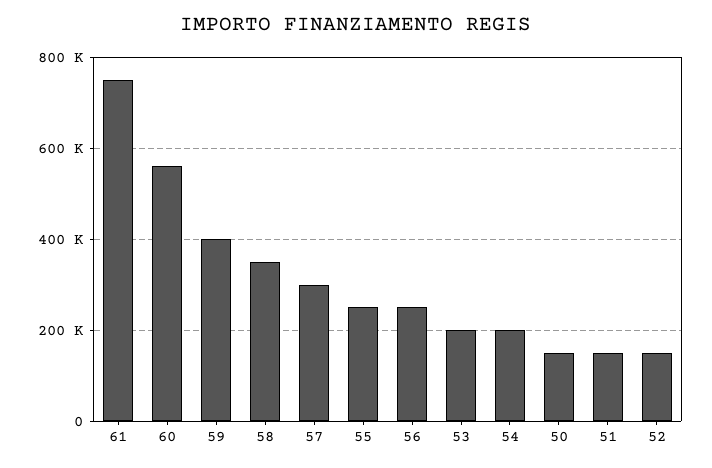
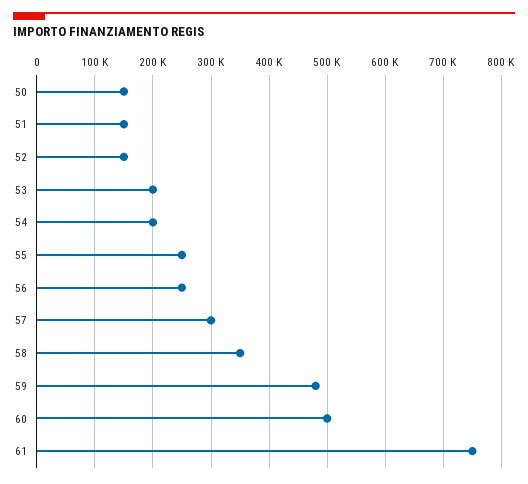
  {
    "61": 760000,
-   "60": 560000,
+   "60": 500000,
-   "59": 400000,
+   "59": 480000,
    "58": 360000,
    "57": 300000,
    "55": 260000,
    "56": 260000,
    "53": 200000,
    "54": 200000,
    "50": 160000,
    "51": 160000,
    "52": 160000
  }

